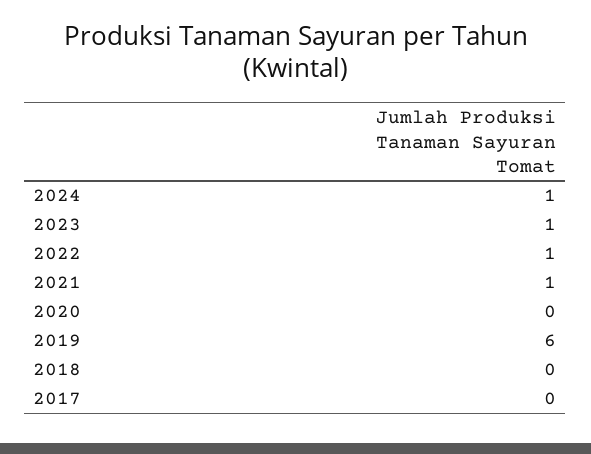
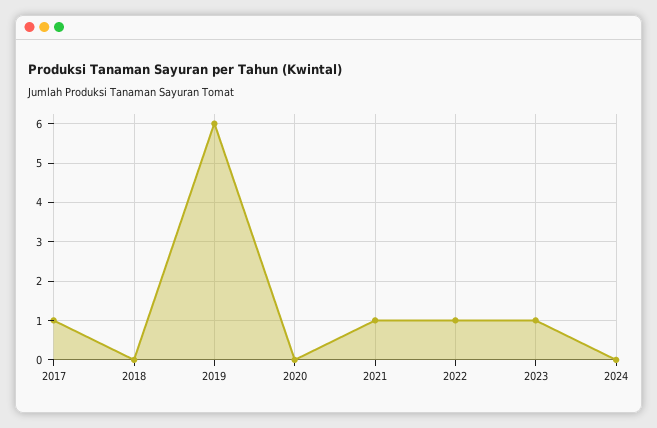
  {
-   "2024": 1,
+   "2024": 0,
    "2023": 1,
    "2022": 1,
    "2021": 1,
    "2020": 0,
    "2019": 6,
    "2018": 0,
-   "2017": 0
+   "2017": 1
  }

